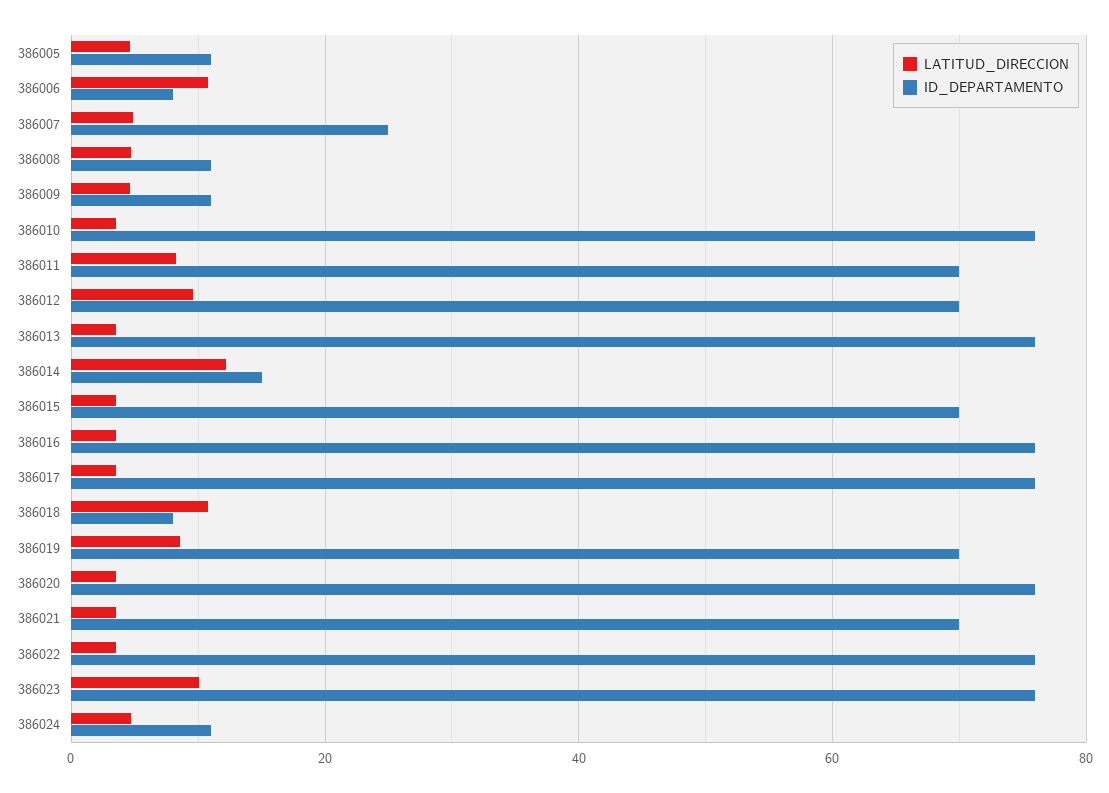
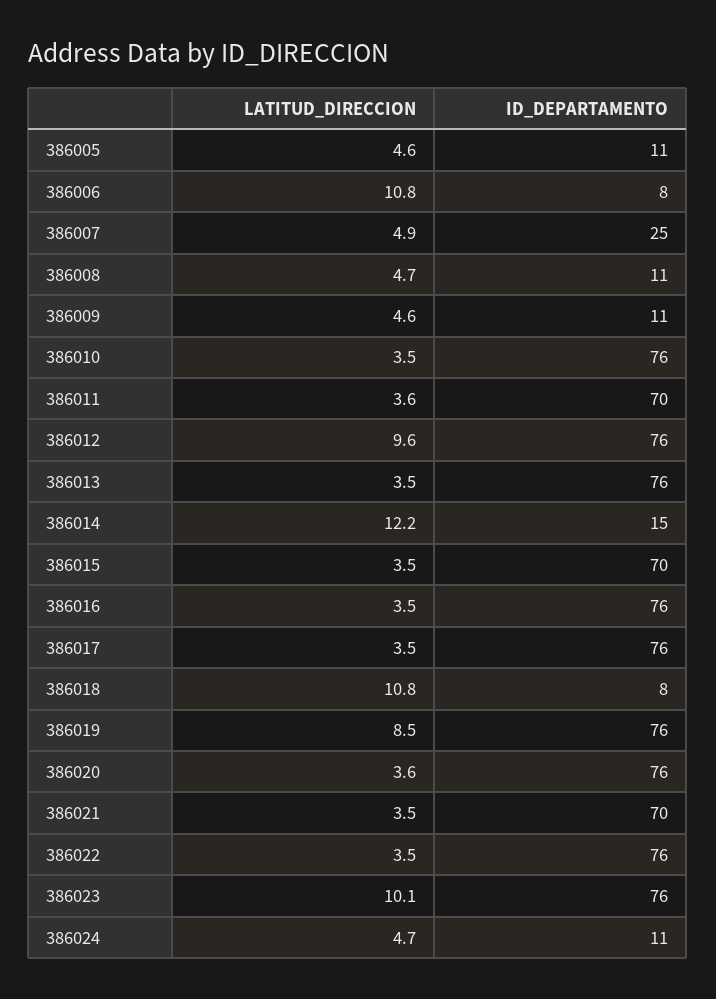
  {
    "LATITUD_DIRECCION": {
      "386005": 4.6,
      "386006": 10.8,
      "386007": 4.9,
      "386008": 4.7,
      "386009": 4.6,
      "386010": 3.5,
-     "386011": 8,
+     "386011": 3.6,
      "386012": 9.6,
      "386013": 3.5,
      "386014": 12.2,
      "386015": 3.5,
      "386016": 3.5,
      "386017": 3.5,
      "386018": 10.8,
      "386019": 8.5,
      "386020": 3.6,
      "386021": 3.5,
      "386022": 3.5,
      "386023": 10.1,
      "386024": 4.7
    },
    "ID_DEPARTAMENTO": {
      "386005": 11,
      "386006": 8,
      "386007": 25,
      "386008": 11,
      "386009": 11,
      "386010": 76,
      "386011": 70,
-     "386012": 70,
+     "386012": 76,
      "386013": 76,
      "386014": 15,
      "386015": 70,
      "386016": 76,
      "386017": 76,
      "386018": 8,
-     "386019": 70,
+     "386019": 76,
      "386020": 76,
      "386021": 70,
      "386022": 76,
      "386023": 76,
      "386024": 11
    }
  }

